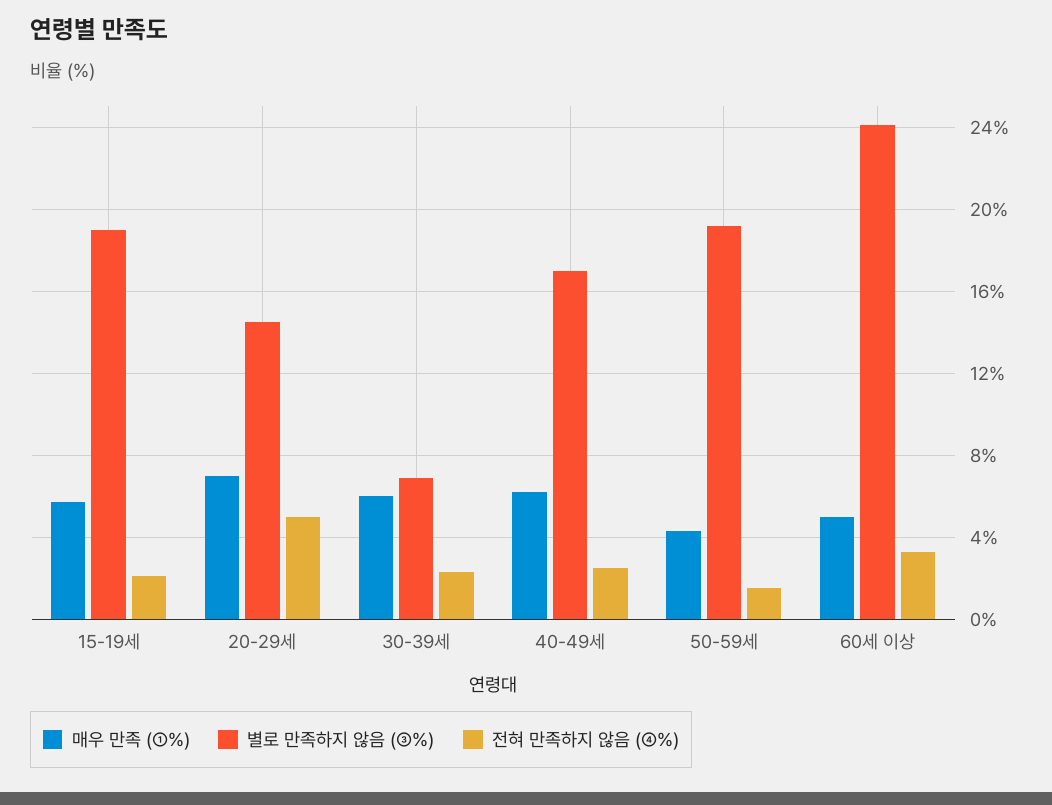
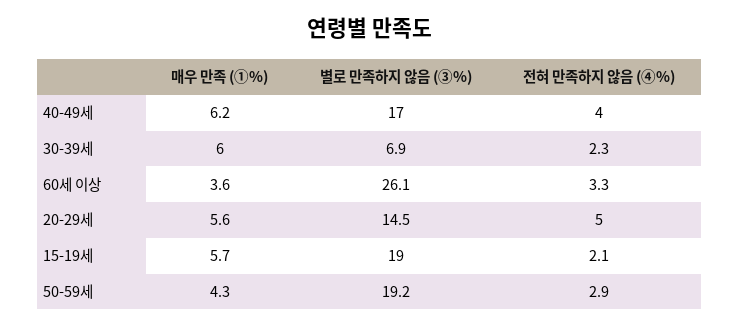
  {
    "매우 만족 (①%)": {
      "15-19세": 5.7,
-     "20-29세": 7,
+     "20-29세": 5.6,
      "30-39세": 6,
      "40-49세": 6.2,
      "50-59세": 4.3,
-     "60세 이상": 5
+     "60세 이상": 3.6
    },
    "별로 만족하지 않음 (③%)": {
      "15-19세": 19,
      "20-29세": 14.5,
      "30-39세": 6.9,
      "40-49세": 17,
      "50-59세": 19.2,
-     "60세 이상": 24
+     "60세 이상": 26.1
    },
    "전혀 만족하지 않음 (④%)": {
      "15-19세": 2.1,
      "20-29세": 5,
      "30-39세": 2.3,
-     "40-49세": 2.5,
+     "40-49세": 4,
-     "50-59세": 1.5,
+     "50-59세": 2.9,
      "60세 이상": 3.3
    }
  }

